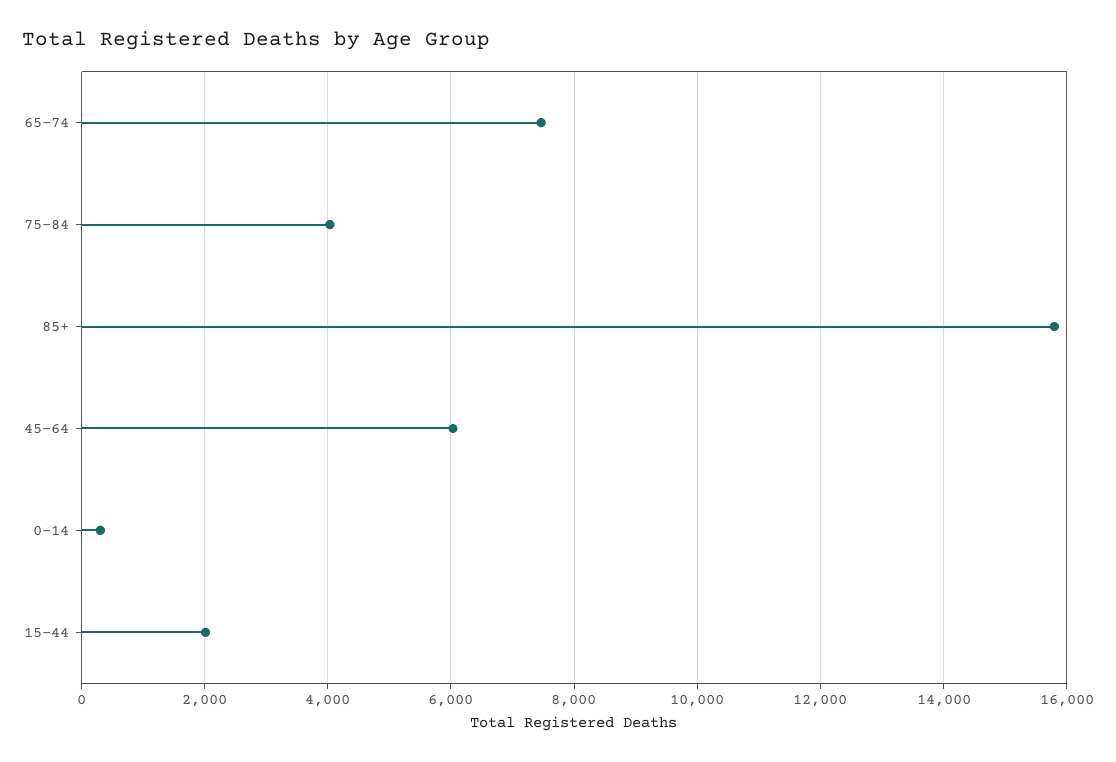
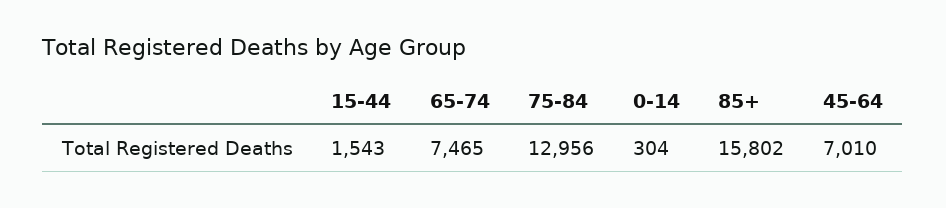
  {
    "65-74": 7465,
-   "75-84": 4000,
+   "75-84": 12956,
    "85+": 15802,
-   "45-64": 6000,
+   "45-64": 7010,
    "0-14": 304,
-   "15-44": 2000
+   "15-44": 1543
  }

